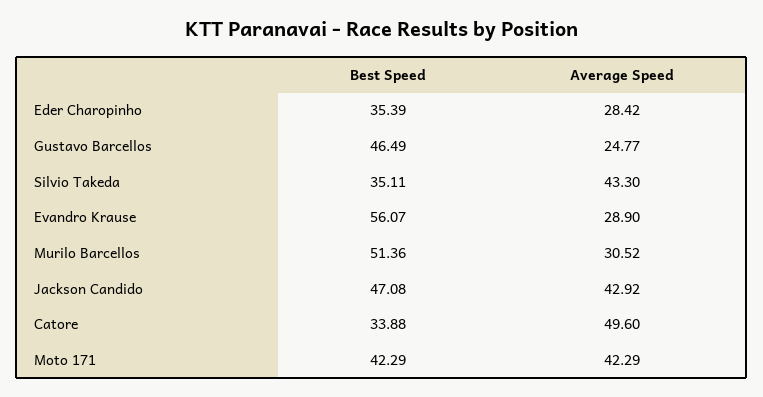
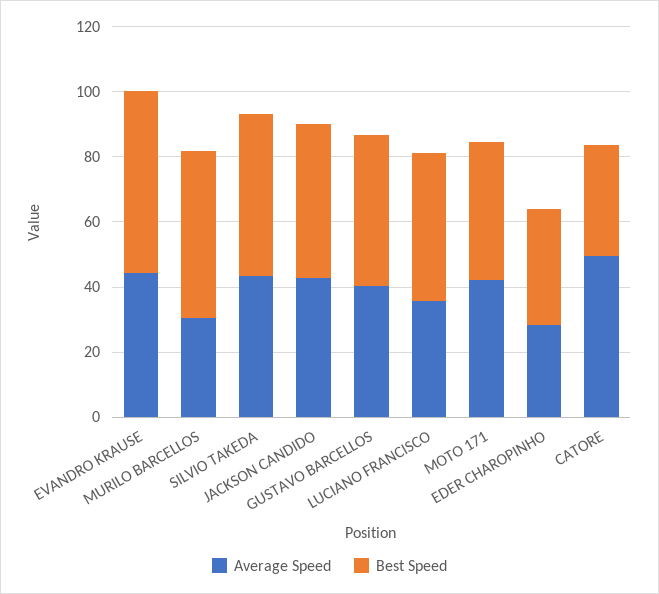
  {
    "Best Speed": {
      "Eder Charopinho": 35.39,
      "Gustavo Barcellos": 46.49,
-     "Silvio Takeda": 35.11,
+     "Silvio Takeda": 50,
      "Evandro Krause": 56.07,
      "Murilo Barcellos": 51.36,
      "Jackson Candido": 47.08,
      "Catore": 33.88,
-     "Moto 171": 42.29
+     "Moto 171": 42.29,
+     "LUCIANO FRANCISCO": 45
    },
    "Average Speed": {
      "Eder Charopinho": 28.42,
-     "Gustavo Barcellos": 24.77,
+     "Gustavo Barcellos": 40,
      "Silvio Takeda": 43.3,
-     "Evandro Krause": 28.9,
+     "Evandro Krause": 45,
      "Murilo Barcellos": 30.52,
      "Jackson Candido": 42.92,
      "Catore": 49.6,
-     "Moto 171": 42.29
+     "Moto 171": 42.29,
+     "LUCIANO FRANCISCO": 35
    }
  }

